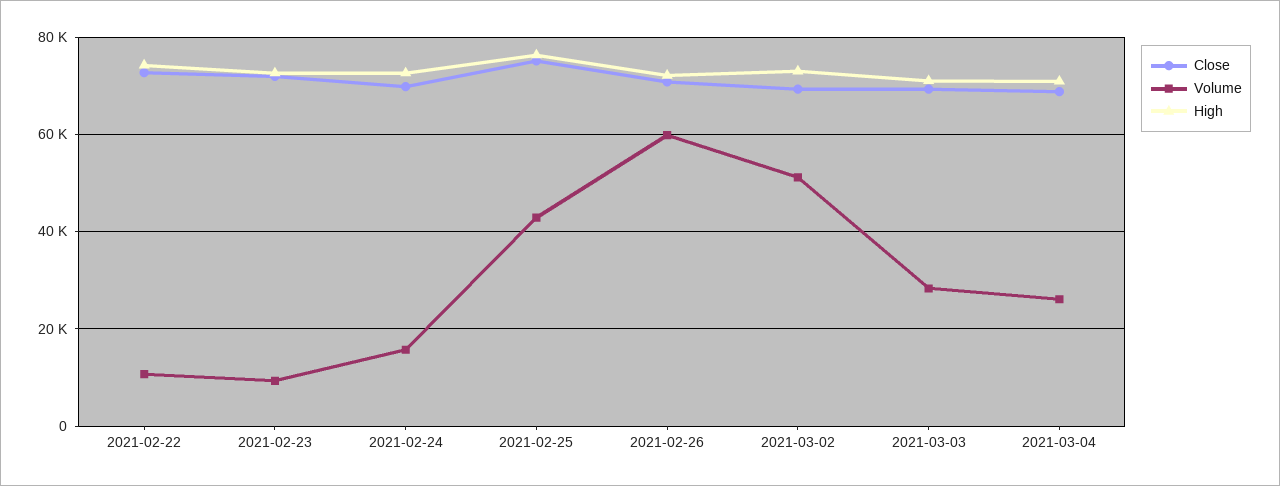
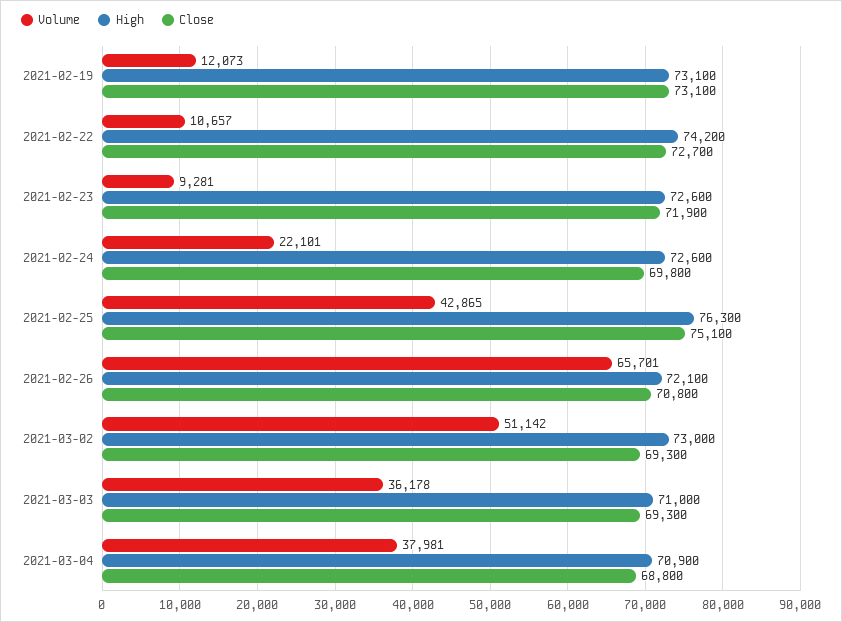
  {
    "Close": {
      "2021-02-22": 72700,
      "2021-02-23": 71900,
      "2021-02-24": 69800,
      "2021-02-25": 75100,
      "2021-02-26": 70800,
      "2021-03-02": 69300,
      "2021-03-03": 69300,
-     "2021-03-04": 68800
+     "2021-03-04": 68800,
+     "2021-02-19": 73100
    },
    "Volume": {
      "2021-02-22": 10657,
      "2021-02-23": 9281,
-     "2021-02-24": 16000,
+     "2021-02-24": 22101,
      "2021-02-25": 42865,
-     "2021-02-26": 60000,
+     "2021-02-26": 65701,
      "2021-03-02": 51142,
-     "2021-03-03": 28000,
+     "2021-03-03": 36178,
-     "2021-03-04": 26000
+     "2021-03-04": 37981,
+     "2021-02-19": 12073
    },
    "High": {
      "2021-02-22": 74200,
      "2021-02-23": 72600,
      "2021-02-24": 72600,
      "2021-02-25": 76300,
      "2021-02-26": 72100,
      "2021-03-02": 73000,
      "2021-03-03": 71000,
-     "2021-03-04": 70900
+     "2021-03-04": 70900,
+     "2021-02-19": 73100
    }
  }

